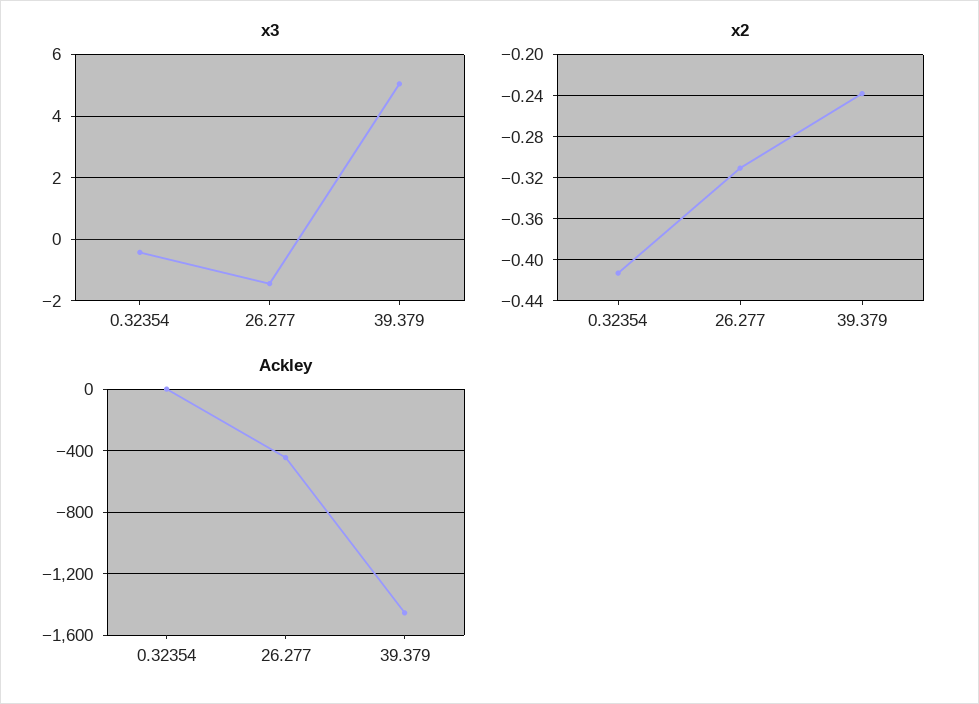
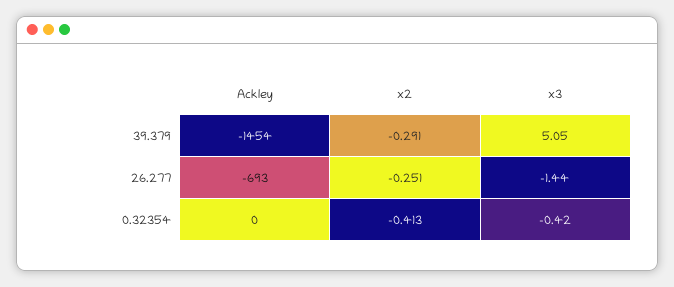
  {
    "x3": {
      "0.32354": -0.42,
      "26.277": -1.44,
      "39.379": 5.05
    },
    "x2": {
      "0.32354": -0.413,
-     "26.277": -0.31,
+     "26.277": -0.251,
-     "39.379": -0.24
+     "39.379": -0.291
    },
    "Ackley": {
      "0.32354": 0,
-     "26.277": -450,
+     "26.277": -693,
      "39.379": -1454
    }
  }

